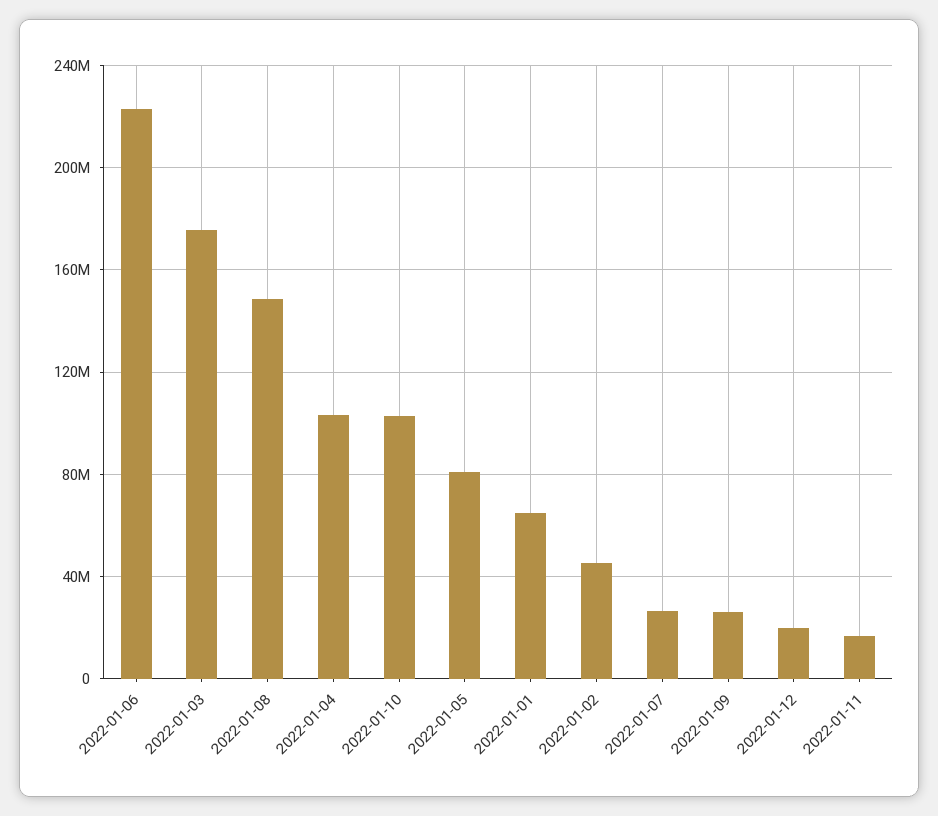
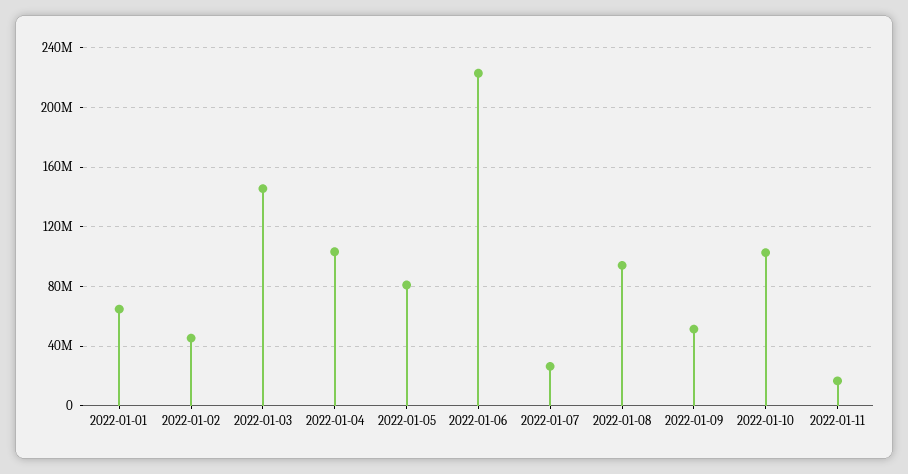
  {
    "2022-01-06": 225000000,
-   "2022-01-03": 175000000,
+   "2022-01-03": 145000000,
-   "2022-01-08": 150000000,
+   "2022-01-08": 95000000,
    "2022-01-04": 105000000,
    "2022-01-10": 105000000,
    "2022-01-05": 80000000,
    "2022-01-01": 65000000,
    "2022-01-02": 45000000,
    "2022-01-07": 25000000,
-   "2022-01-09": 25000000,
+   "2022-01-09": 50000000,
-   "2022-01-12": 20000000,
    "2022-01-11": 15000000
  }

